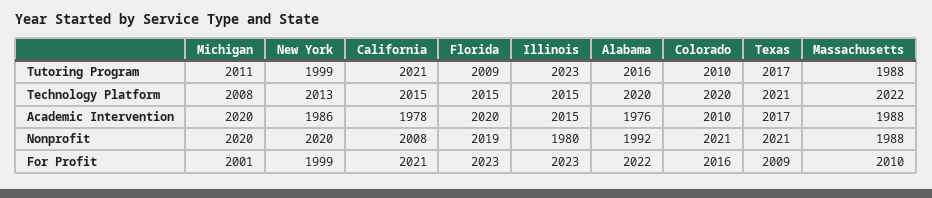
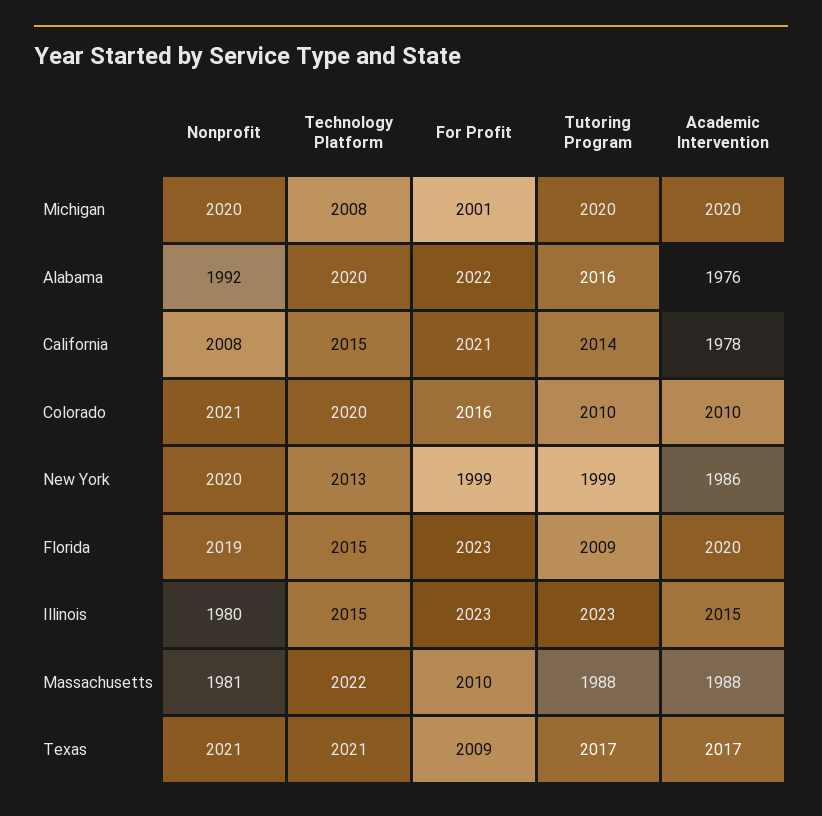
  {
    "Michigan": {
-     "Tutoring Program": 2011,
+     "Tutoring Program": 2020,
      "Technology Platform": 2008,
      "Academic Intervention": 2020,
      "Nonprofit": 2020,
      "For Profit": 2001
    },
    "New York": {
      "Tutoring Program": 1999,
      "Technology Platform": 2013,
      "Academic Intervention": 1986,
      "Nonprofit": 2020,
      "For Profit": 1999
    },
    "California": {
-     "Tutoring Program": 2021,
+     "Tutoring Program": 2014,
      "Technology Platform": 2015,
      "Academic Intervention": 1978,
      "Nonprofit": 2008,
      "For Profit": 2021
    },
    "Florida": {
      "Tutoring Program": 2009,
      "Technology Platform": 2015,
      "Academic Intervention": 2020,
      "Nonprofit": 2019,
      "For Profit": 2023
    },
    "Illinois": {
      "Tutoring Program": 2023,
      "Technology Platform": 2015,
      "Academic Intervention": 2015,
      "Nonprofit": 1980,
      "For Profit": 2023
    },
    "Alabama": {
      "Tutoring Program": 2016,
      "Technology Platform": 2020,
      "Academic Intervention": 1976,
      "Nonprofit": 1992,
      "For Profit": 2022
    },
    "Colorado": {
      "Tutoring Program": 2010,
      "Technology Platform": 2020,
      "Academic Intervention": 2010,
      "Nonprofit": 2021,
      "For Profit": 2016
    },
    "Texas": {
      "Tutoring Program": 2017,
      "Technology Platform": 2021,
      "Academic Intervention": 2017,
      "Nonprofit": 2021,
      "For Profit": 2009
    },
    "Massachusetts": {
      "Tutoring Program": 1988,
      "Technology Platform": 2022,
      "Academic Intervention": 1988,
-     "Nonprofit": 1988,
+     "Nonprofit": 1981,
      "For Profit": 2010
    }
  }

